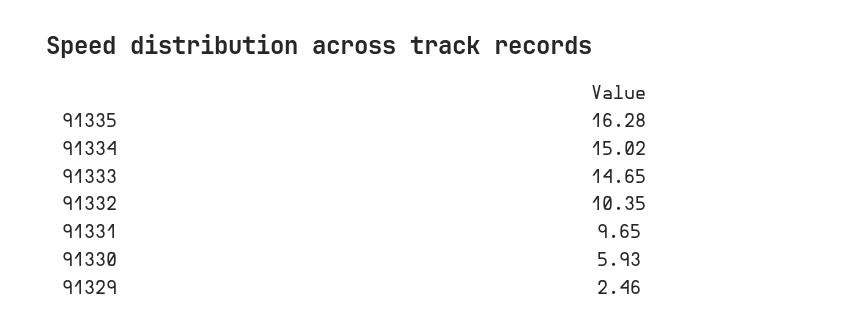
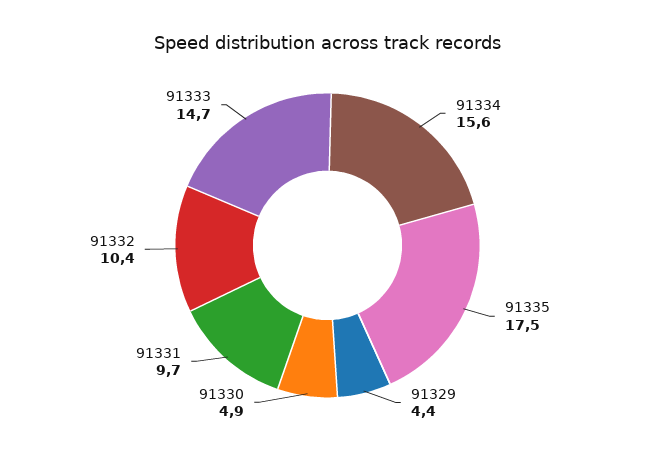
  {
-   "91335": 16.28,
+   "91335": 17.5,
-   "91334": 15.02,
+   "91334": 15.6,
    "91333": 14.65,
    "91332": 10.35,
    "91331": 9.65,
-   "91330": 5.93,
+   "91330": 4.9,
-   "91329": 2.46
+   "91329": 4.4
  }

